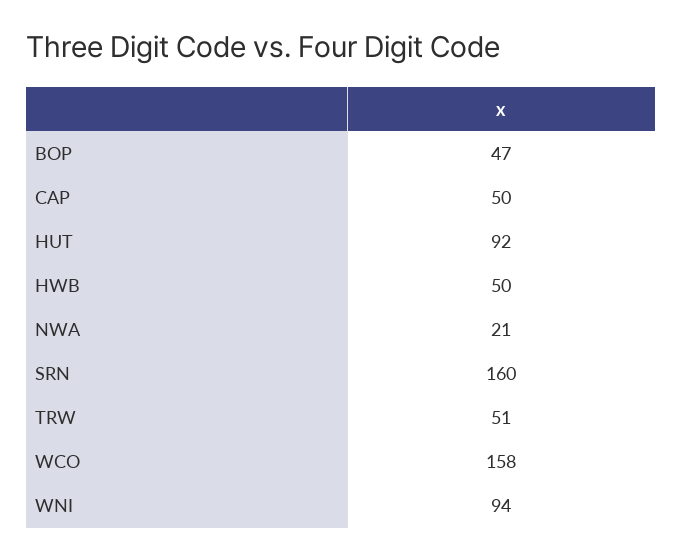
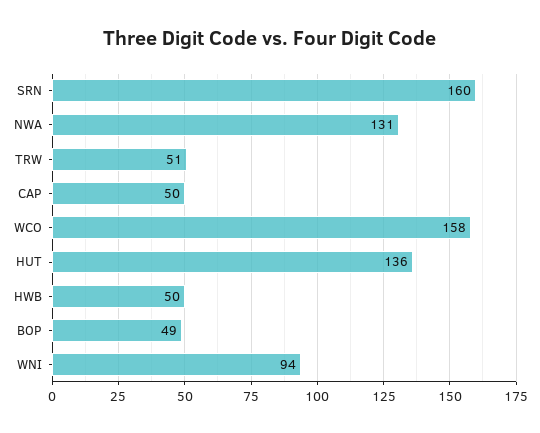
  {
-   "BOP": 47,
+   "BOP": 49,
    "CAP": 50,
-   "HUT": 92,
+   "HUT": 136,
    "HWB": 50,
-   "NWA": 21,
+   "NWA": 131,
    "SRN": 160,
    "TRW": 51,
    "WCO": 158,
    "WNI": 94
  }

